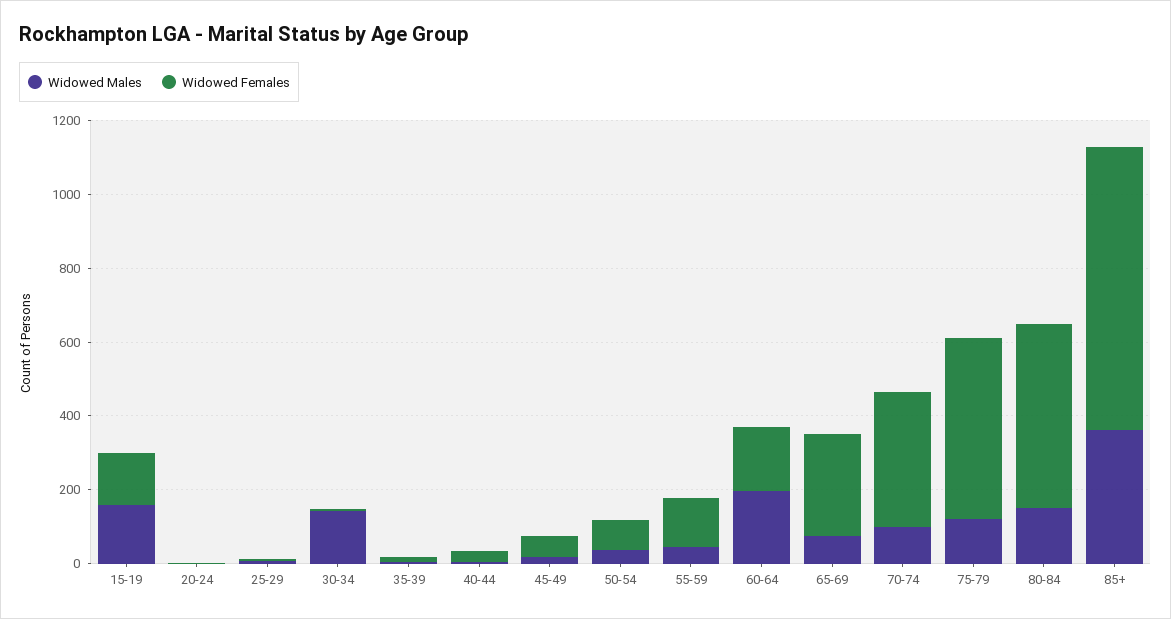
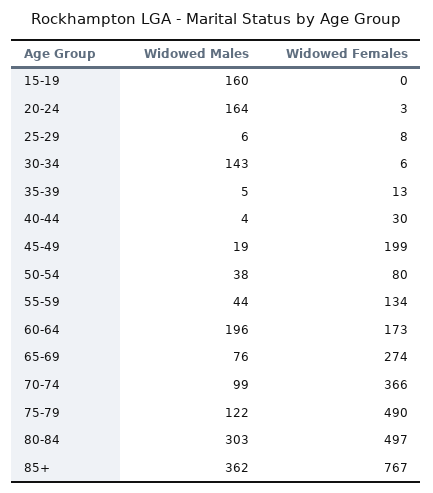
  {
    "Widowed Males": {
      "15-19": 160,
-     "20-24": 0,
+     "20-24": 164,
      "25-29": 6,
      "30-34": 143,
      "35-39": 5,
      "40-44": 4,
      "45-49": 19,
      "50-54": 38,
      "55-59": 44,
      "60-64": 196,
      "65-69": 76,
      "70-74": 99,
      "75-79": 122,
-     "80-84": 150,
+     "80-84": 303,
      "85+": 362
    },
    "Widowed Females": {
-     "15-19": 150,
+     "15-19": 0,
      "20-24": 3,
      "25-29": 8,
      "30-34": 6,
      "35-39": 13,
      "40-44": 30,
-     "45-49": 50,
+     "45-49": 199,
      "50-54": 80,
      "55-59": 134,
      "60-64": 173,
      "65-69": 274,
      "70-74": 366,
      "75-79": 490,
      "80-84": 497,
      "85+": 767
    }
  }

